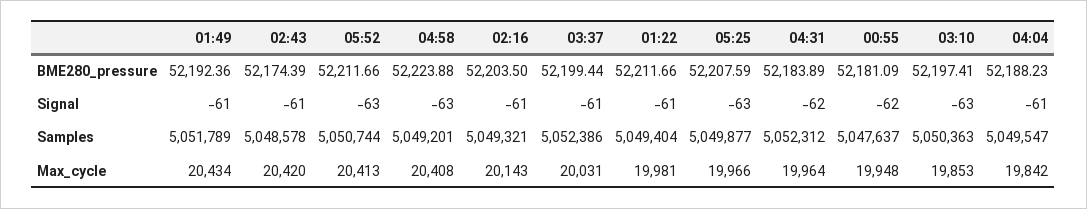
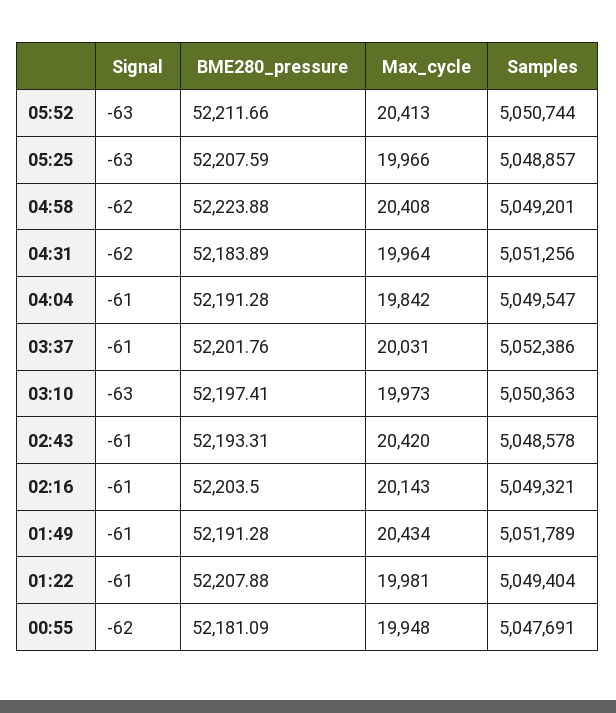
  {
    "01:49": {
-     "BME280_pressure": 52192.36,
+     "BME280_pressure": 52191.28,
      "Signal": -61,
      "Samples": 5051789,
      "Max_cycle": 20434
    },
    "02:43": {
-     "BME280_pressure": 52174.39,
+     "BME280_pressure": 52193.31,
      "Signal": -61,
      "Samples": 5048578,
      "Max_cycle": 20420
    },
    "05:52": {
      "BME280_pressure": 52211.66,
      "Signal": -63,
      "Samples": 5050744,
      "Max_cycle": 20413
    },
    "04:58": {
      "BME280_pressure": 52223.88,
-     "Signal": -63,
+     "Signal": -62,
      "Samples": 5049201,
      "Max_cycle": 20408
    },
    "02:16": {
      "BME280_pressure": 52203.5,
      "Signal": -61,
      "Samples": 5049321,
      "Max_cycle": 20143
    },
    "03:37": {
-     "BME280_pressure": 52199.44,
+     "BME280_pressure": 52201.76,
      "Signal": -61,
      "Samples": 5052386,
      "Max_cycle": 20031
    },
    "01:22": {
-     "BME280_pressure": 52211.66,
+     "BME280_pressure": 52207.88,
      "Signal": -61,
      "Samples": 5049404,
      "Max_cycle": 19981
    },
    "05:25": {
      "BME280_pressure": 52207.59,
      "Signal": -63,
-     "Samples": 5049877,
+     "Samples": 5048857,
      "Max_cycle": 19966
    },
    "04:31": {
      "BME280_pressure": 52183.89,
      "Signal": -62,
-     "Samples": 5052312,
+     "Samples": 5051256,
      "Max_cycle": 19964
    },
    "00:55": {
      "BME280_pressure": 52181.09,
      "Signal": -62,
-     "Samples": 5047637,
+     "Samples": 5047691,
      "Max_cycle": 19948
    },
    "03:10": {
      "BME280_pressure": 52197.41,
      "Signal": -63,
      "Samples": 5050363,
-     "Max_cycle": 19853
+     "Max_cycle": 19973
    },
    "04:04": {
-     "BME280_pressure": 52188.23,
+     "BME280_pressure": 52191.28,
      "Signal": -61,
      "Samples": 5049547,
      "Max_cycle": 19842
    }
  }

